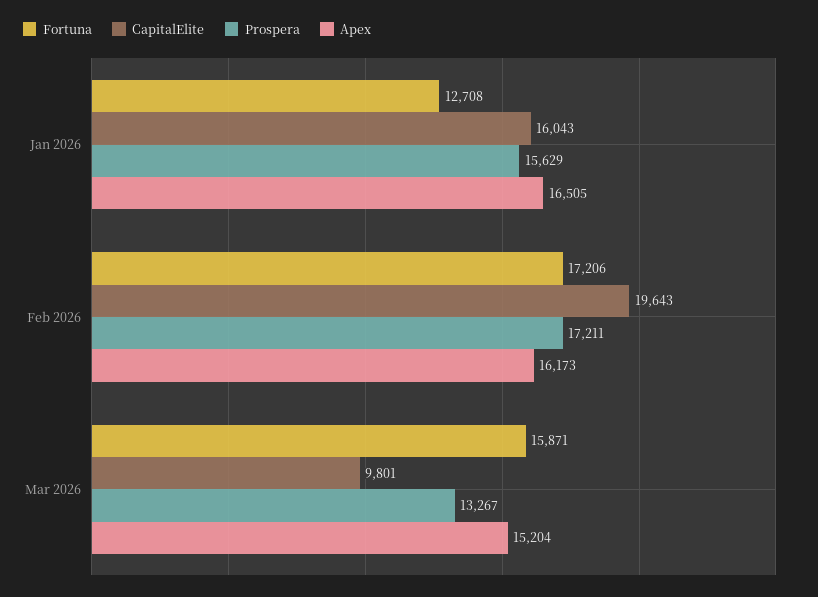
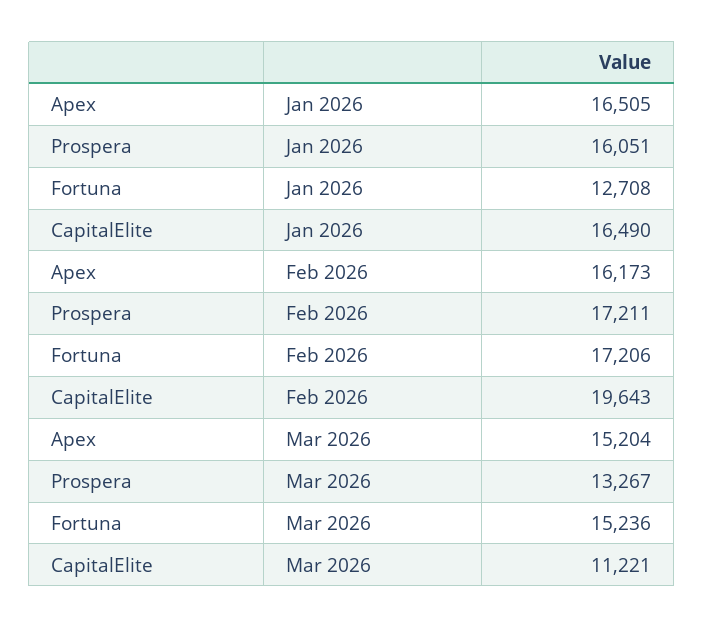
  {
    "Fortuna": {
      "Jan 2026": 12708,
      "Feb 2026": 17206,
-     "Mar 2026": 15871
+     "Mar 2026": 15236
    },
    "CapitalElite": {
-     "Jan 2026": 16043,
+     "Jan 2026": 16490,
      "Feb 2026": 19643,
-     "Mar 2026": 9801
+     "Mar 2026": 11221
    },
    "Prospera": {
-     "Jan 2026": 15629,
+     "Jan 2026": 16051,
      "Feb 2026": 17211,
      "Mar 2026": 13267
    },
    "Apex": {
      "Jan 2026": 16505,
      "Feb 2026": 16173,
      "Mar 2026": 15204
    }
  }

